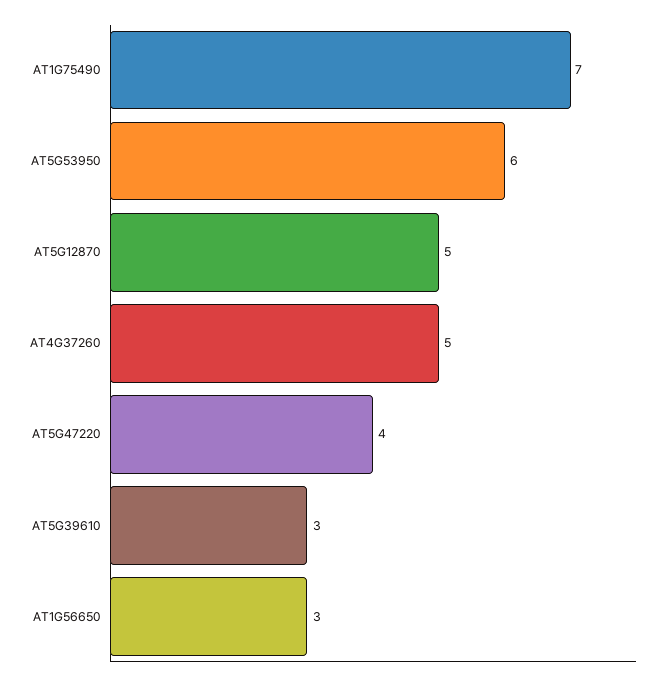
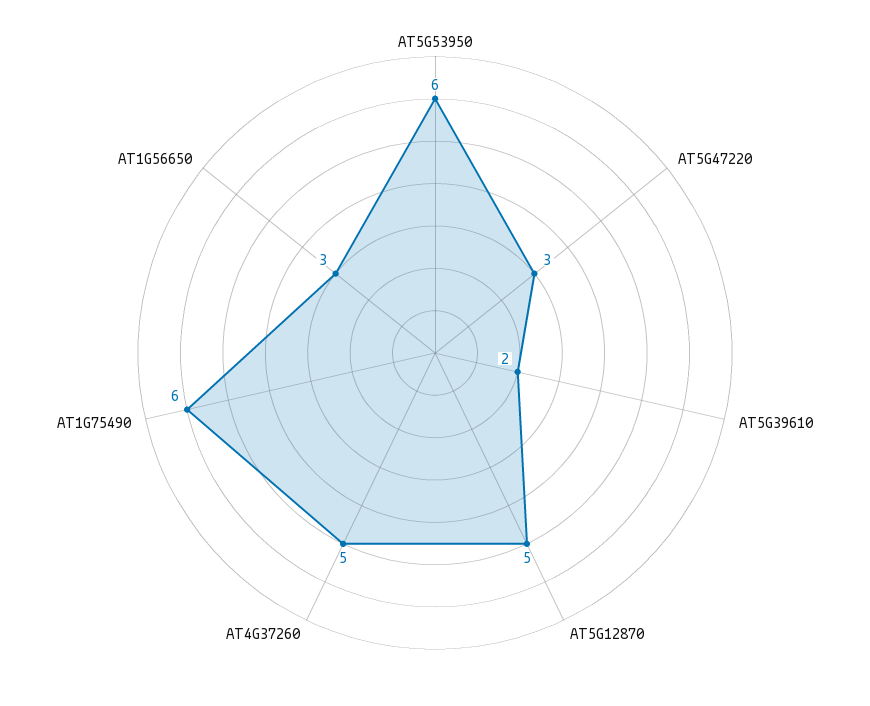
  {
-   "AT1G75490": 7,
+   "AT1G75490": 6,
    "AT5G53950": 6,
    "AT5G12870": 5,
    "AT4G37260": 5,
-   "AT5G47220": 4,
+   "AT5G47220": 3,
-   "AT5G39610": 3,
+   "AT5G39610": 2,
    "AT1G56650": 3
  }

